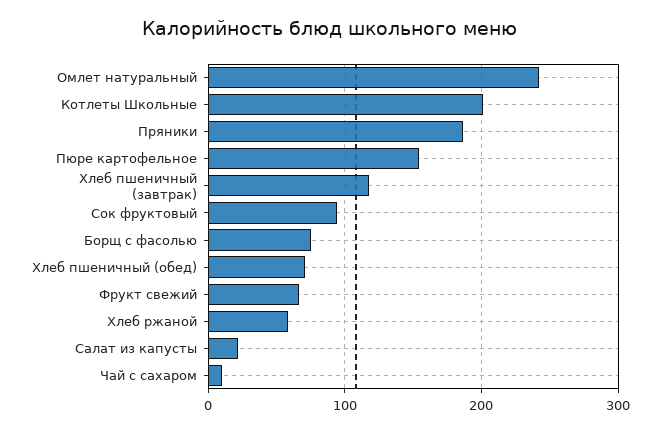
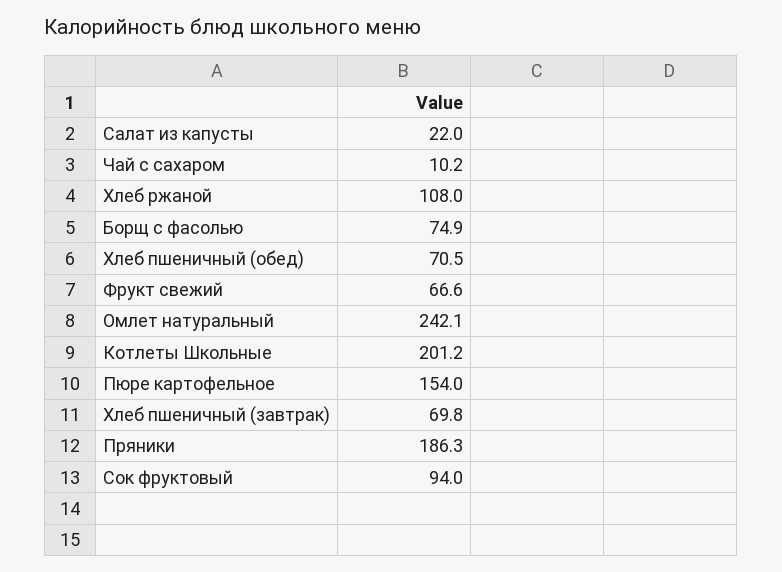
  {
    "Омлет натуральный": 242.1,
    "Котлеты Школьные": 201.2,
    "Пряники": 186.3,
    "Пюре картофельное": 154,
-   "Хлеб пшеничный (завтрак)": 120,
+   "Хлеб пшеничный (завтрак)": 69.8,
    "Сок фруктовый": 94,
    "Борщ с фасолью": 74.9,
    "Хлеб пшеничный (обед)": 70.5,
    "Фрукт свежий": 66.6,
-   "Хлеб ржаной": 60,
+   "Хлеб ржаной": 108,
    "Салат из капусты": 22,
    "Чай с сахаром": 10.2
  }

